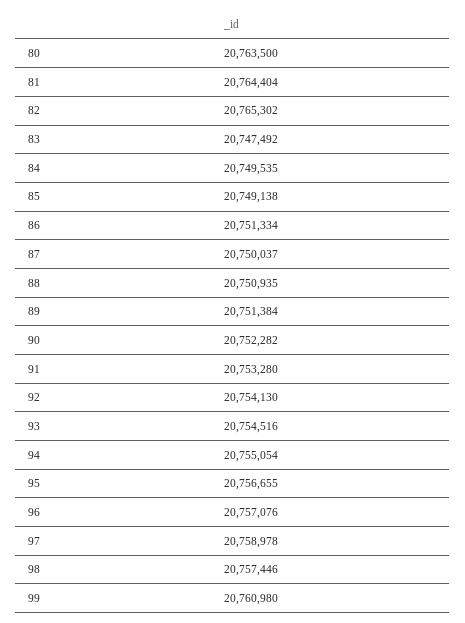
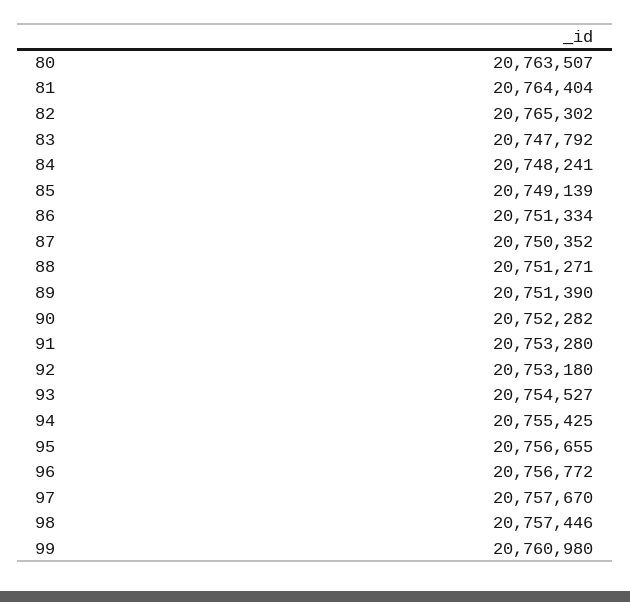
  {
-   "80": 20763500,
+   "80": 20763507,
    "81": 20764404,
    "82": 20765302,
-   "83": 20747492,
+   "83": 20747792,
-   "84": 20749535,
+   "84": 20748241,
-   "85": 20749138,
+   "85": 20749139,
    "86": 20751334,
-   "87": 20750037,
+   "87": 20750352,
-   "88": 20750935,
+   "88": 20751271,
-   "89": 20751384,
+   "89": 20751390,
    "90": 20752282,
    "91": 20753280,
-   "92": 20754130,
+   "92": 20753180,
-   "93": 20754516,
+   "93": 20754527,
-   "94": 20755054,
+   "94": 20755425,
    "95": 20756655,
-   "96": 20757076,
+   "96": 20756772,
-   "97": 20758978,
+   "97": 20757670,
    "98": 20757446,
    "99": 20760980
  }

